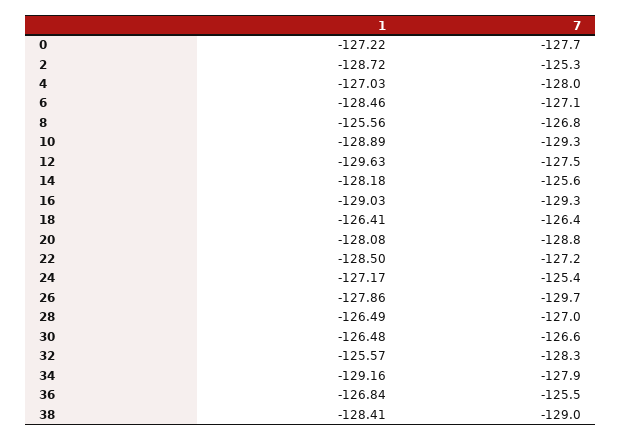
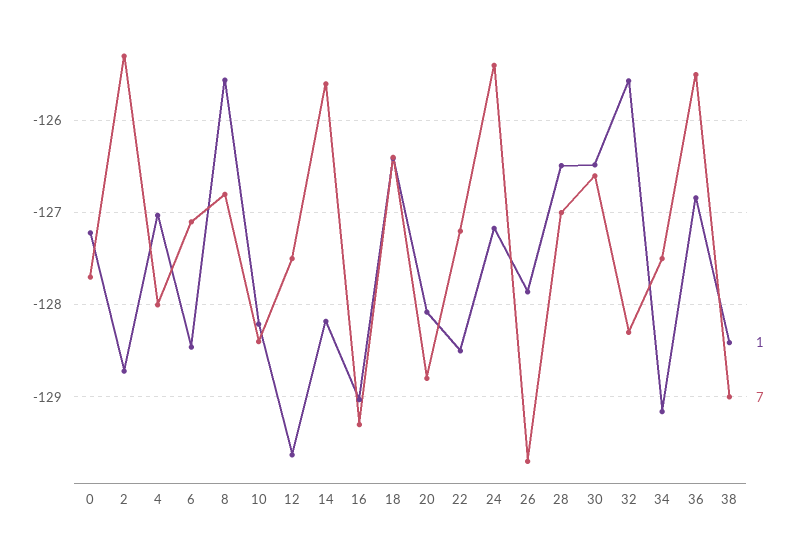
  {
    "1": {
      "0": -127.22,
      "2": -128.72,
      "4": -127.03,
      "6": -128.46,
      "8": -125.56,
-     "10": -128.89,
+     "10": -128.2,
      "12": -129.63,
      "14": -128.18,
      "16": -129.03,
      "18": -126.41,
      "20": -128.08,
      "22": -128.5,
      "24": -127.17,
      "26": -127.86,
      "28": -126.49,
      "30": -126.48,
      "32": -125.57,
      "34": -129.16,
      "36": -126.84,
      "38": -128.41
    },
    "7": {
      "0": -127.7,
      "2": -125.3,
      "4": -128,
      "6": -127.1,
      "8": -126.8,
-     "10": -129.3,
+     "10": -128.4,
      "12": -127.5,
      "14": -125.6,
      "16": -129.3,
      "18": -126.4,
      "20": -128.8,
      "22": -127.2,
      "24": -125.4,
      "26": -129.7,
      "28": -127,
      "30": -126.6,
      "32": -128.3,
-     "34": -127.9,
+     "34": -127.5,
      "36": -125.5,
      "38": -129
    }
  }

